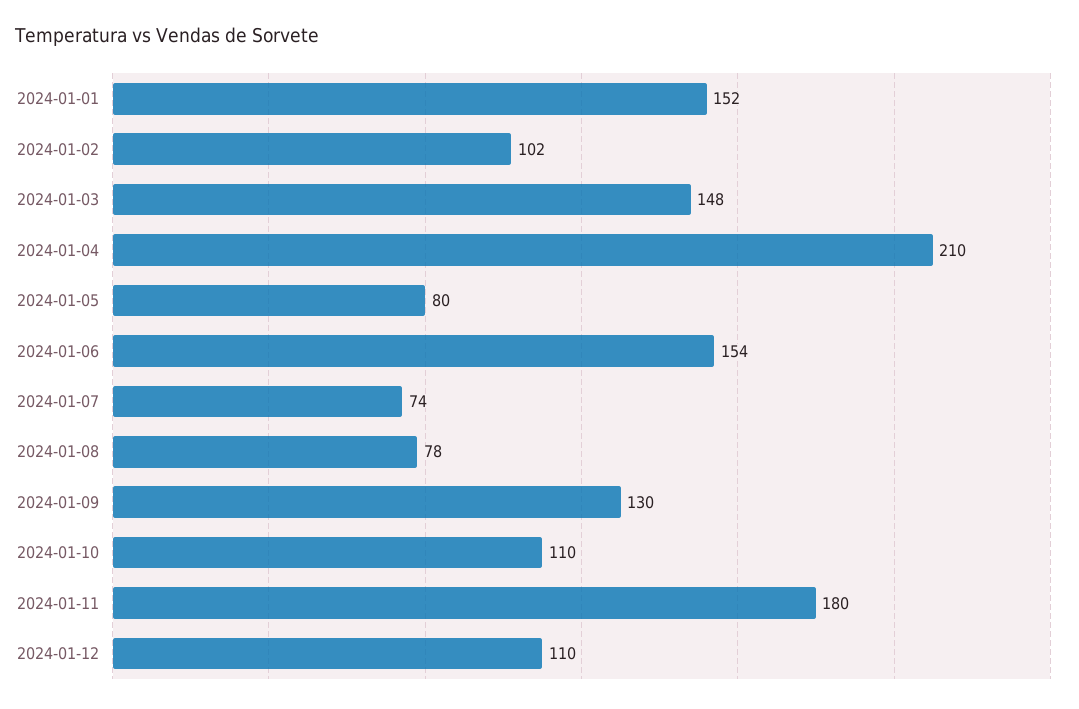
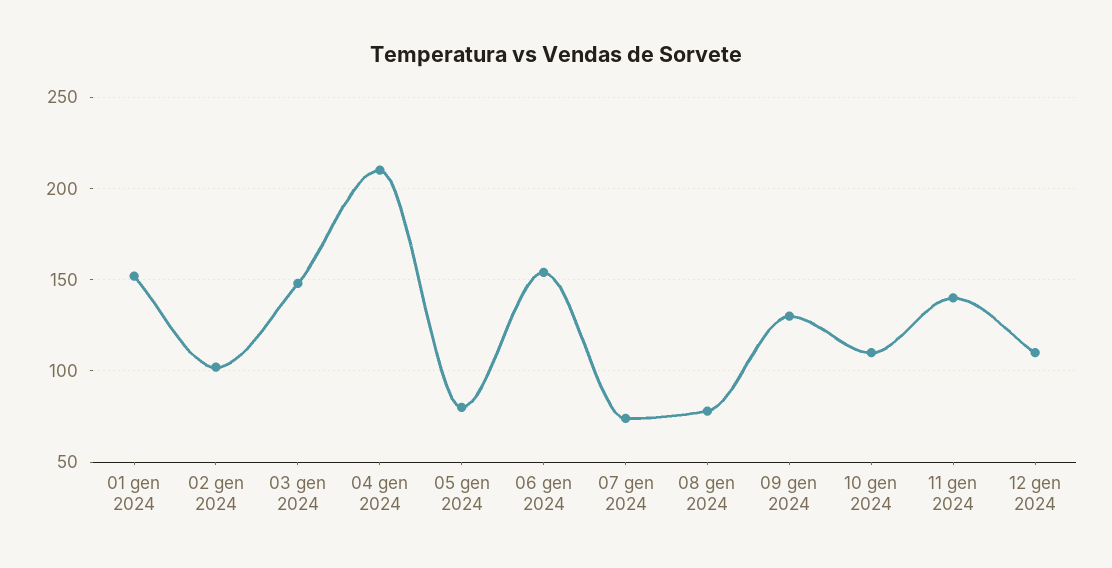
  {
    "2024-01-01": 152,
    "2024-01-02": 102,
    "2024-01-03": 148,
    "2024-01-04": 210,
    "2024-01-05": 80,
    "2024-01-06": 154,
    "2024-01-07": 74,
    "2024-01-08": 78,
    "2024-01-09": 130,
    "2024-01-10": 110,
-   "2024-01-11": 180,
+   "2024-01-11": 140,
    "2024-01-12": 110
  }

